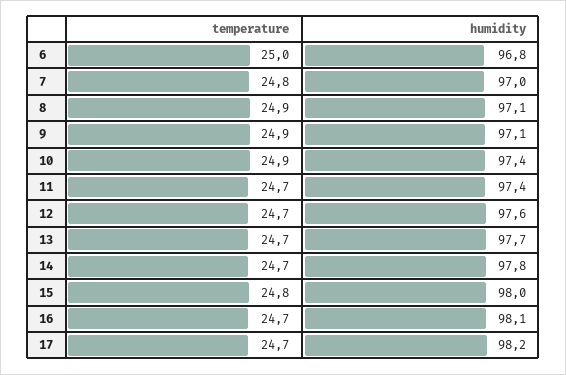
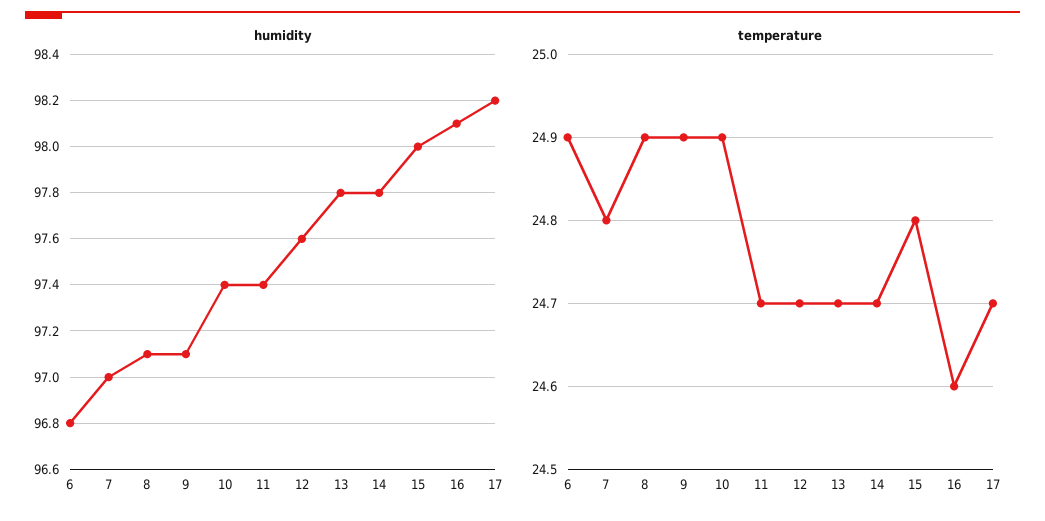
  {
    "temperature": {
-     "6": 25,
+     "6": 24.9,
      "7": 24.8,
      "8": 24.9,
      "9": 24.9,
      "10": 24.9,
      "11": 24.7,
      "12": 24.7,
      "13": 24.7,
      "14": 24.7,
      "15": 24.8,
-     "16": 24.7,
+     "16": 24.6,
      "17": 24.7
    },
    "humidity": {
      "6": 96.8,
      "7": 97,
      "8": 97.1,
      "9": 97.1,
      "10": 97.4,
      "11": 97.4,
      "12": 97.6,
-     "13": 97.7,
+     "13": 97.8,
      "14": 97.8,
      "15": 98,
      "16": 98.1,
      "17": 98.2
    }
  }

